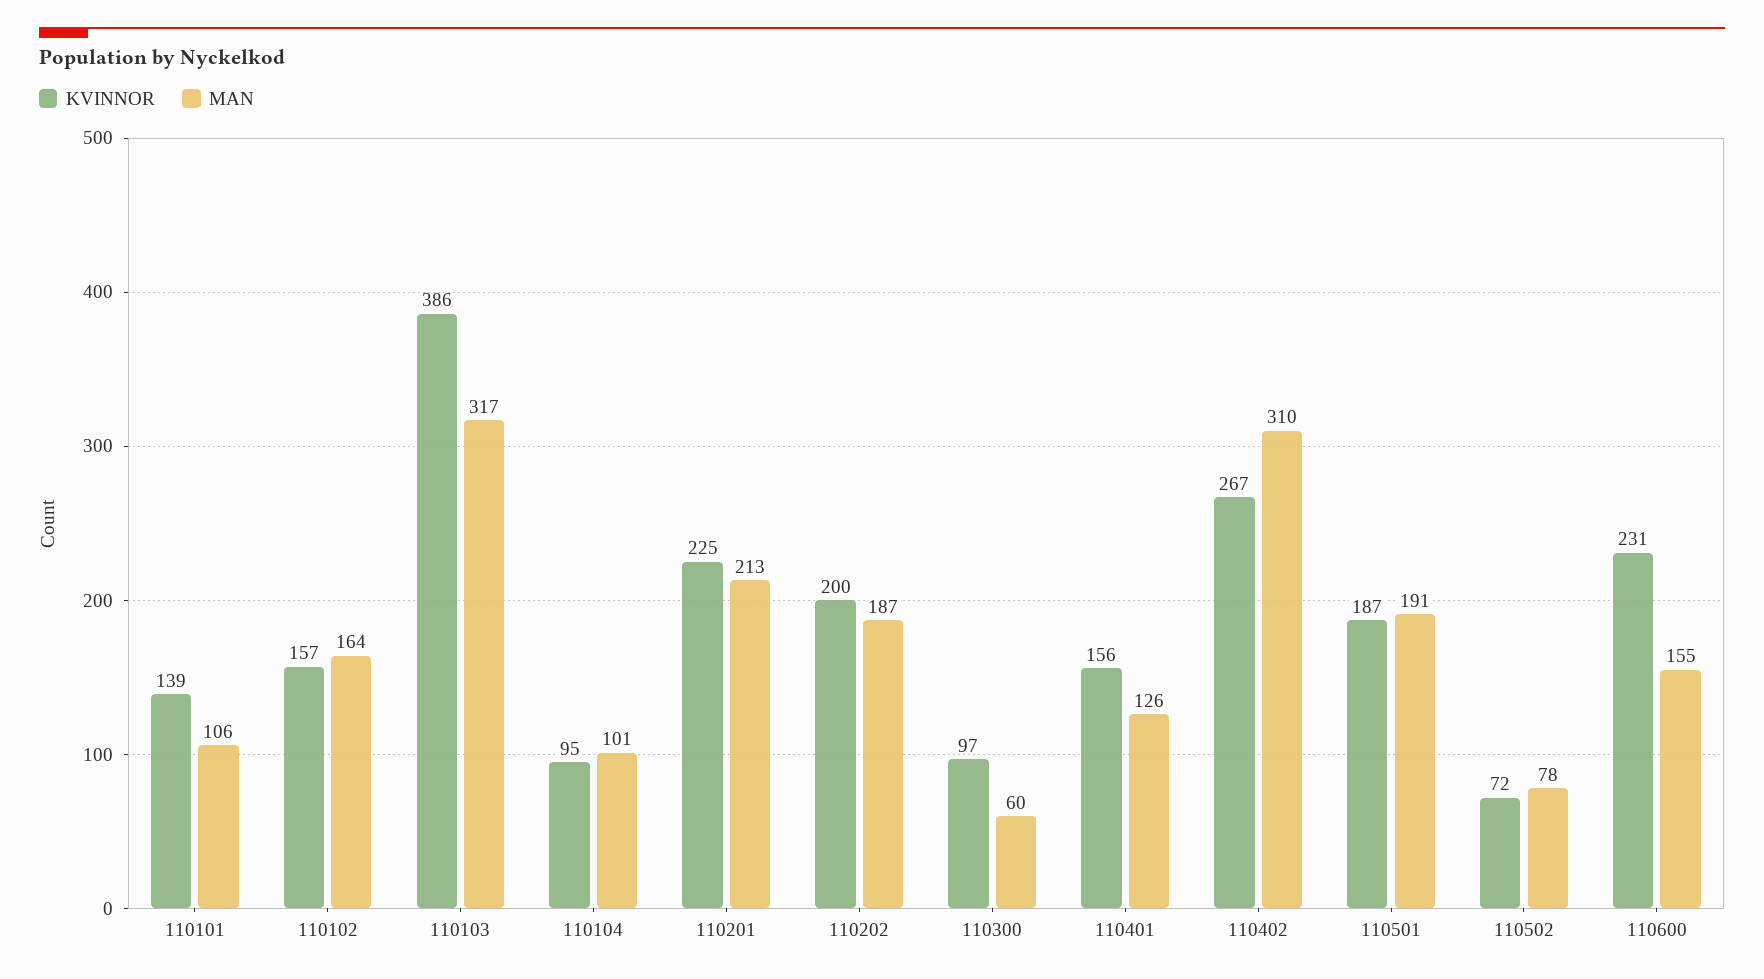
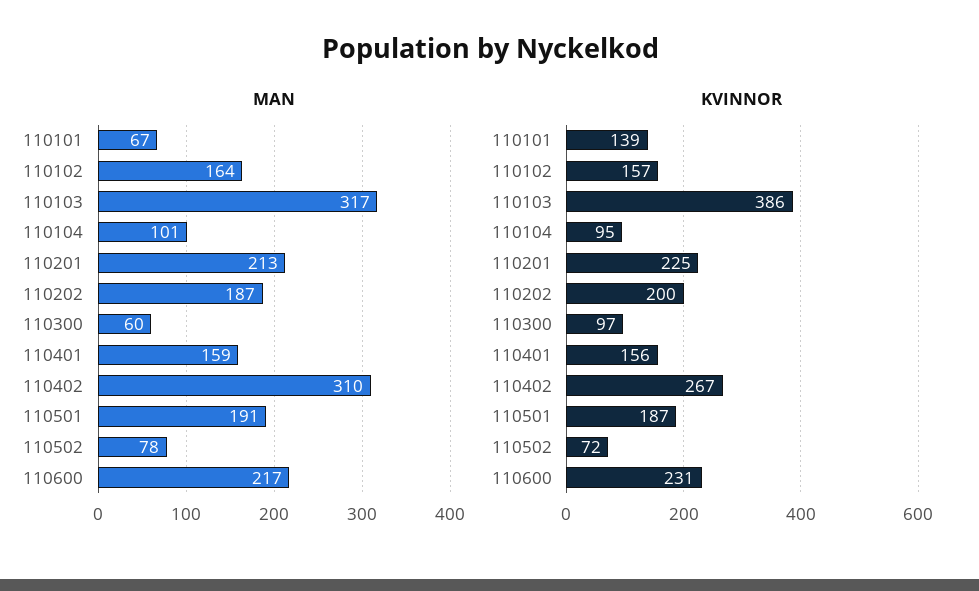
  {
    "KVINNOR": {
      "110101": 139,
      "110102": 157,
      "110103": 386,
      "110104": 95,
      "110201": 225,
      "110202": 200,
      "110300": 97,
      "110401": 156,
      "110402": 267,
      "110501": 187,
      "110502": 72,
      "110600": 231
    },
    "MAN": {
-     "110101": 106,
+     "110101": 67,
      "110102": 164,
      "110103": 317,
      "110104": 101,
      "110201": 213,
      "110202": 187,
      "110300": 60,
-     "110401": 126,
+     "110401": 159,
      "110402": 310,
      "110501": 191,
      "110502": 78,
-     "110600": 155
+     "110600": 217
    }
  }

